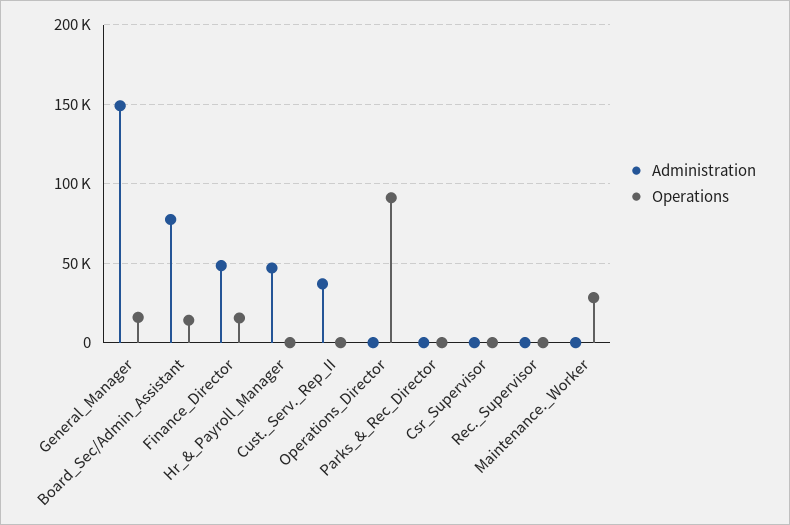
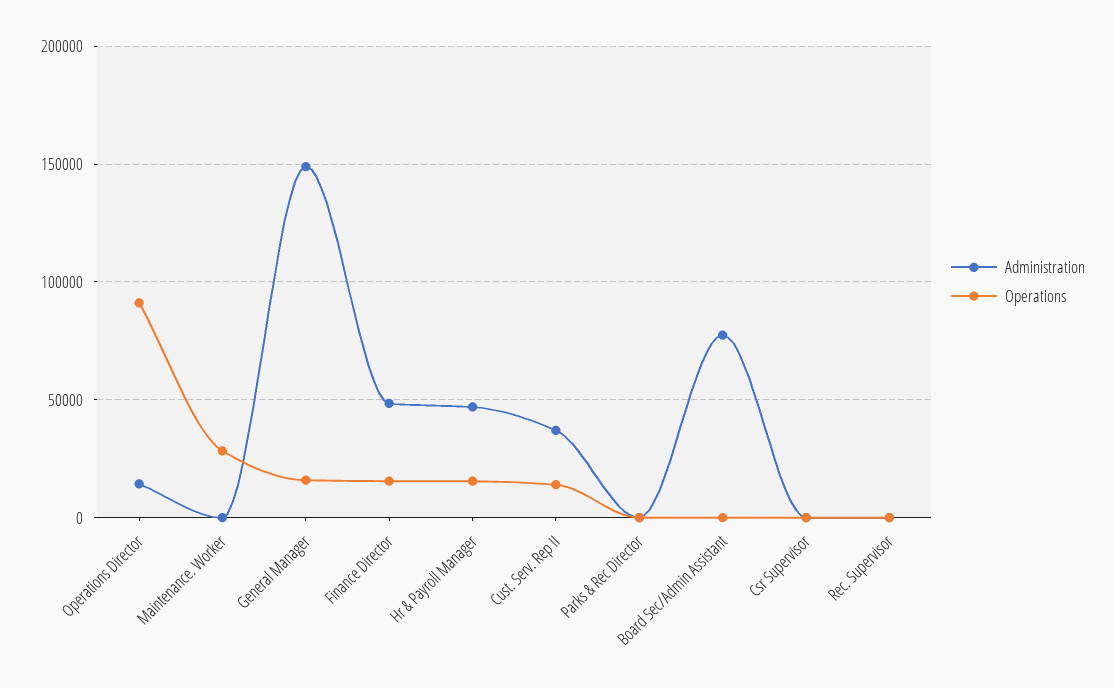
  {
    "Administration": {
      "General_Manager": 150000,
      "Board_Sec/Admin_Assistant": 75000,
      "Finance_Director": 50000,
      "Hr_&_Payroll_Manager": 45000,
      "Cust._Serv._Rep_II": 35000,
-     "Operations_Director": 0,
+     "Operations_Director": 15000,
      "Parks_&_Rec_Director": 0,
      "Csr_Supervisor": 0,
      "Rec._Supervisor": 0,
      "Maintenance._Worker": 0
    },
    "Operations": {
      "General_Manager": 15000,
-     "Board_Sec/Admin_Assistant": 15000,
+     "Board_Sec/Admin_Assistant": 0,
      "Finance_Director": 15000,
-     "Hr_&_Payroll_Manager": 0,
+     "Hr_&_Payroll_Manager": 15000,
-     "Cust._Serv._Rep_II": 0,
+     "Cust._Serv._Rep_II": 15000,
      "Operations_Director": 90000,
      "Parks_&_Rec_Director": 0,
      "Csr_Supervisor": 0,
      "Rec._Supervisor": 0,
      "Maintenance._Worker": 30000
    }
  }

